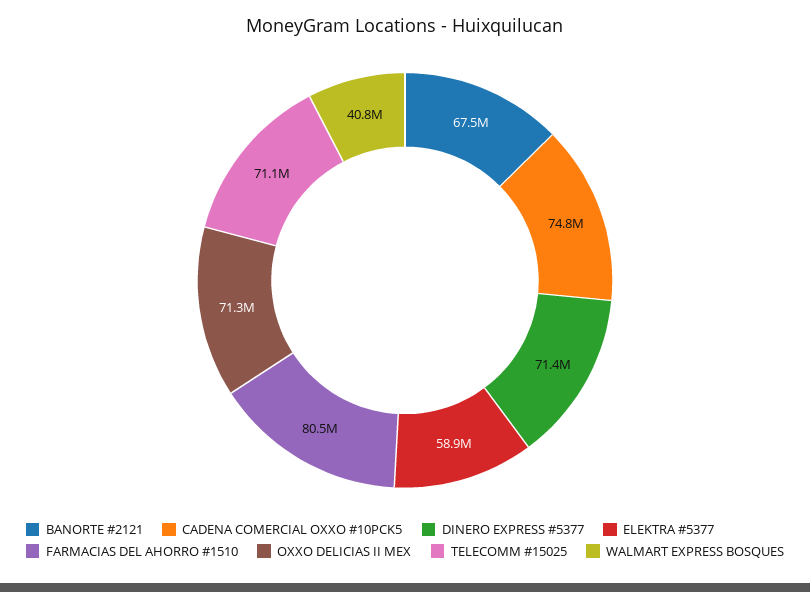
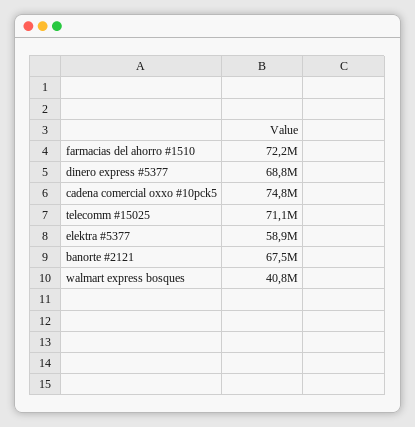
  {
    "BANORTE #2121": 67500000,
    "CADENA COMERCIAL OXXO #10PCK5": 74800000,
-   "DINERO EXPRESS #5377": 71400000,
+   "DINERO EXPRESS #5377": 68800000,
    "ELEKTRA #5377": 58900000,
-   "FARMACIAS DEL AHORRO #1510": 80500000,
+   "FARMACIAS DEL AHORRO #1510": 72200000,
-   "OXXO DELICIAS II MEX": 71300000,
    "TELECOMM #15025": 71100000,
    "WALMART EXPRESS BOSQUES": 40800000
  }

